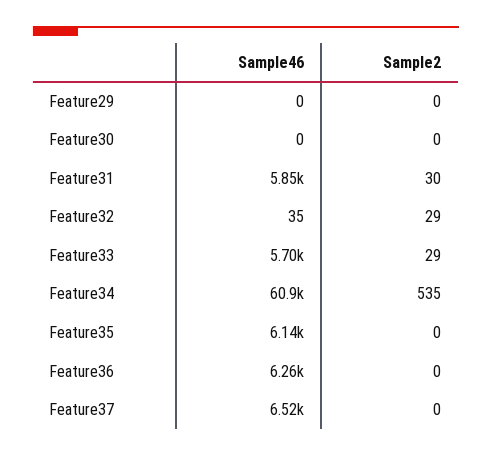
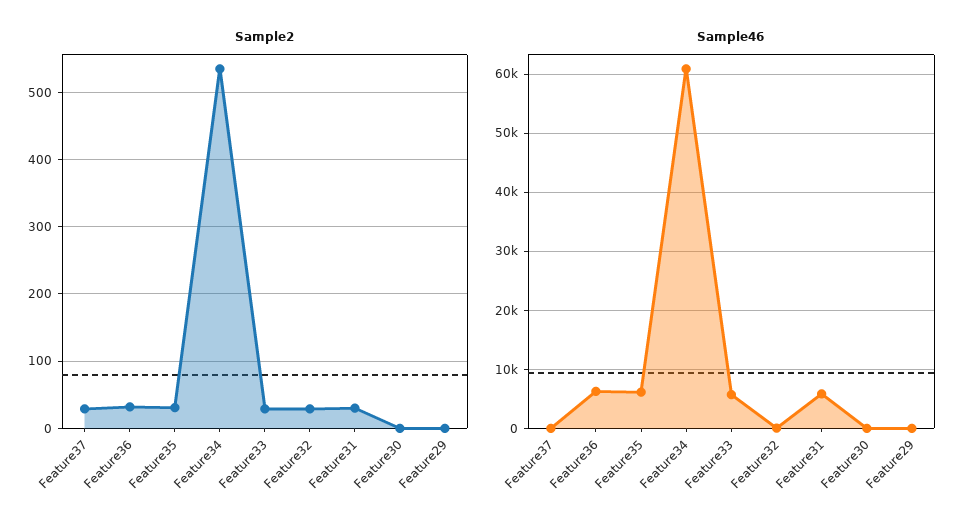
  {
    "Sample46": {
      "Feature29": 0,
      "Feature30": 0,
      "Feature31": 5850,
      "Feature32": 35,
      "Feature33": 5700,
      "Feature34": 60900,
      "Feature35": 6140,
      "Feature36": 6260,
-     "Feature37": 6520
+     "Feature37": 0
    },
    "Sample2": {
      "Feature29": 0,
      "Feature30": 0,
      "Feature31": 30,
      "Feature32": 29,
      "Feature33": 29,
      "Feature34": 535,
-     "Feature35": 0,
+     "Feature35": 30,
-     "Feature36": 0,
+     "Feature36": 30,
-     "Feature37": 0
+     "Feature37": 30
    }
  }

